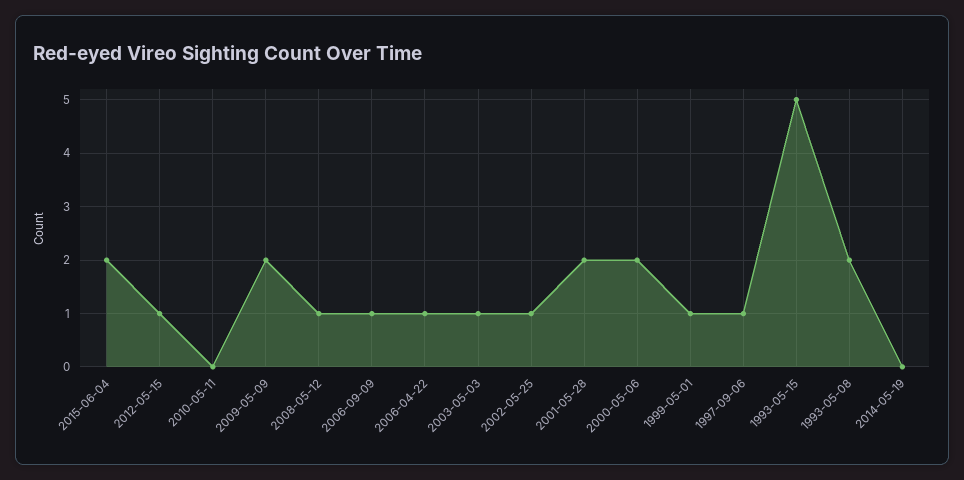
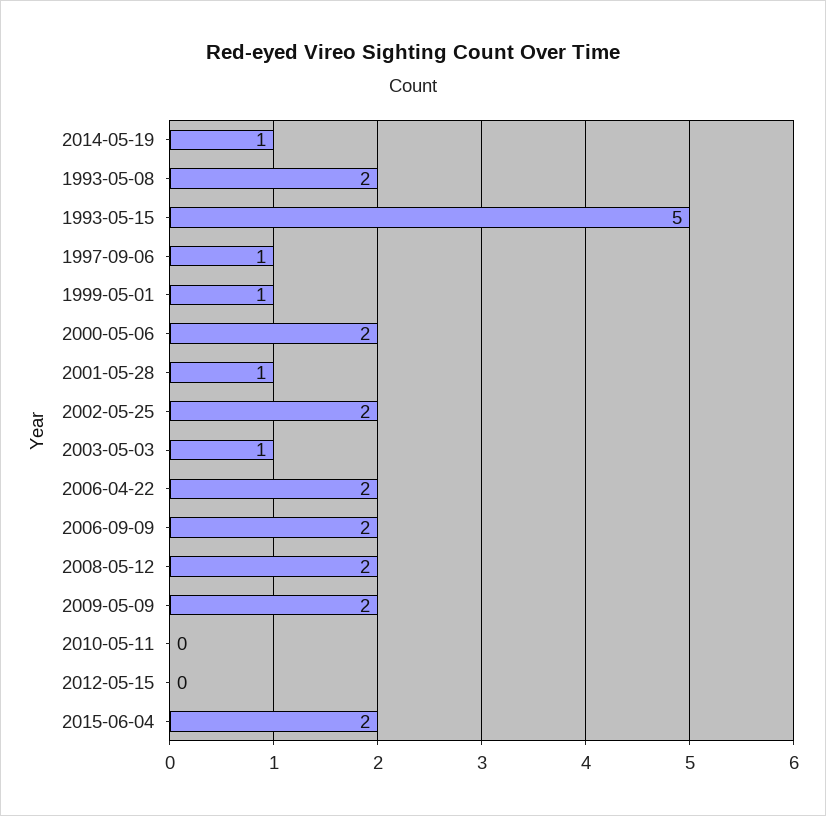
  {
    "2015-06-04": 2,
-   "2012-05-15": 1,
+   "2012-05-15": 0,
    "2010-05-11": 0,
    "2009-05-09": 2,
-   "2008-05-12": 1,
+   "2008-05-12": 2,
-   "2006-09-09": 1,
+   "2006-09-09": 2,
-   "2006-04-22": 1,
+   "2006-04-22": 2,
    "2003-05-03": 1,
-   "2002-05-25": 1,
+   "2002-05-25": 2,
-   "2001-05-28": 2,
+   "2001-05-28": 1,
    "2000-05-06": 2,
    "1999-05-01": 1,
    "1997-09-06": 1,
    "1993-05-15": 5,
    "1993-05-08": 2,
-   "2014-05-19": 0
+   "2014-05-19": 1
  }

